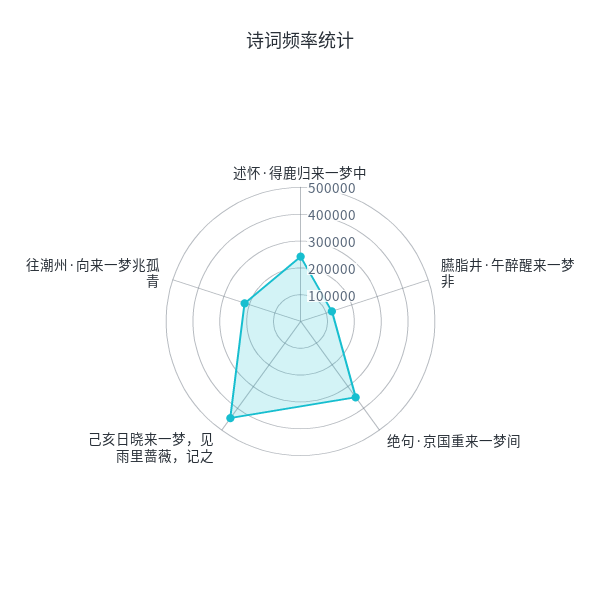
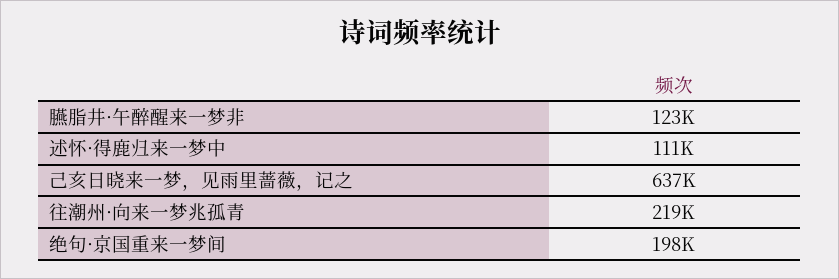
  {
-   "述怀·得鹿归来一梦中": 250000,
+   "述怀·得鹿归来一梦中": 111000,
    "臙脂井·午醉醒来一梦非": 123000,
-   "绝句·京国重来一梦间": 350000,
+   "绝句·京国重来一梦间": 198000,
-   "己亥日晓来一梦，见雨里蔷薇，记之": 450000,
+   "己亥日晓来一梦，见雨里蔷薇，记之": 637000,
    "往潮州·向来一梦兆孤青": 219000
  }

